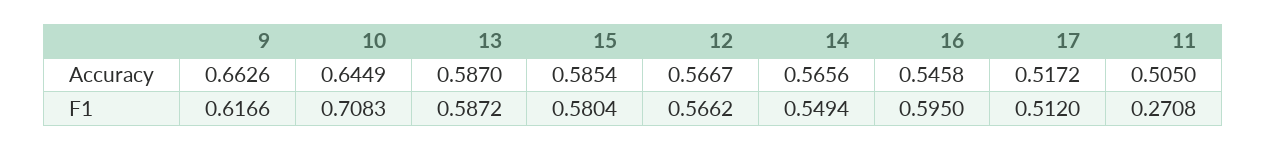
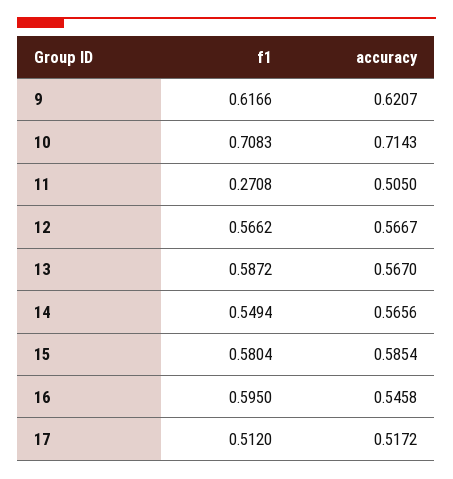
  {
    "9": {
-     "Accuracy": 0.6626,
+     "Accuracy": 0.6207,
      "F1": 0.6166
    },
    "10": {
-     "Accuracy": 0.6449,
+     "Accuracy": 0.7143,
      "F1": 0.7083
    },
    "13": {
-     "Accuracy": 0.587,
+     "Accuracy": 0.567,
      "F1": 0.5872
    },
    "15": {
      "Accuracy": 0.5854,
      "F1": 0.5804
    },
    "12": {
      "Accuracy": 0.5667,
      "F1": 0.5662
    },
    "14": {
      "Accuracy": 0.5656,
      "F1": 0.5494
    },
    "16": {
      "Accuracy": 0.5458,
      "F1": 0.595
    },
    "17": {
      "Accuracy": 0.5172,
      "F1": 0.512
    },
    "11": {
      "Accuracy": 0.505,
      "F1": 0.2708
    }
  }

